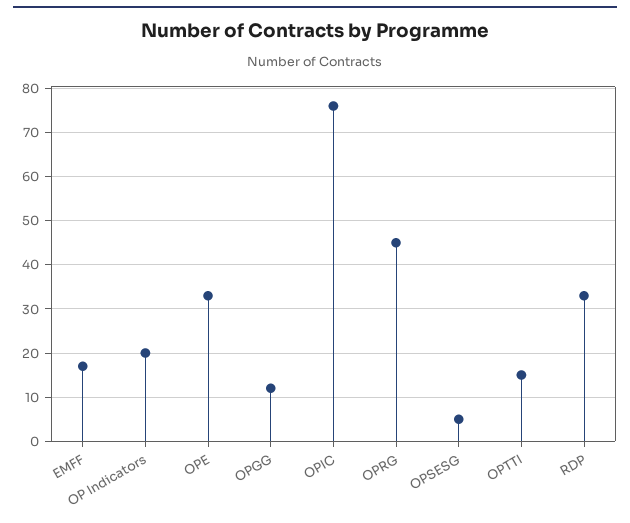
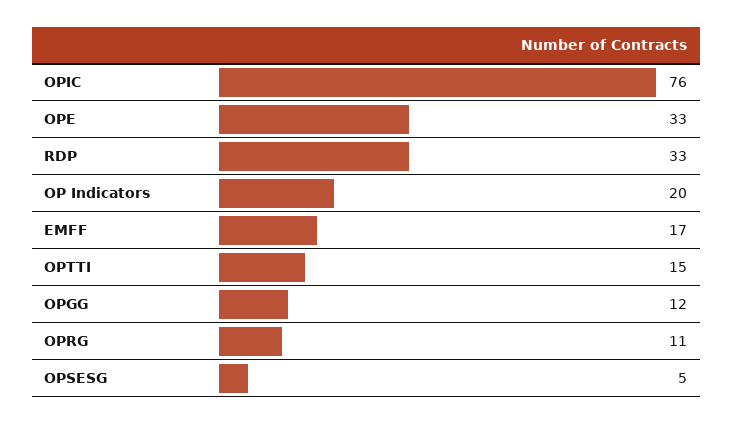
  {
    "EMFF": 17,
    "OP Indicators": 20,
    "OPE": 33,
    "OPGG": 12,
    "OPIC": 76,
-   "OPRG": 45,
+   "OPRG": 11,
    "OPSESG": 5,
    "OPTTI": 15,
    "RDP": 33
  }

